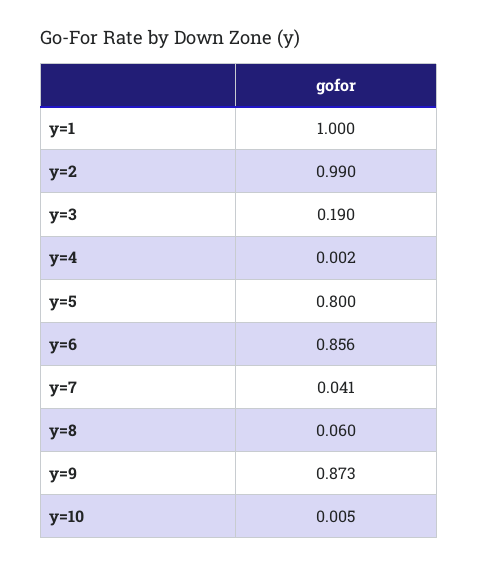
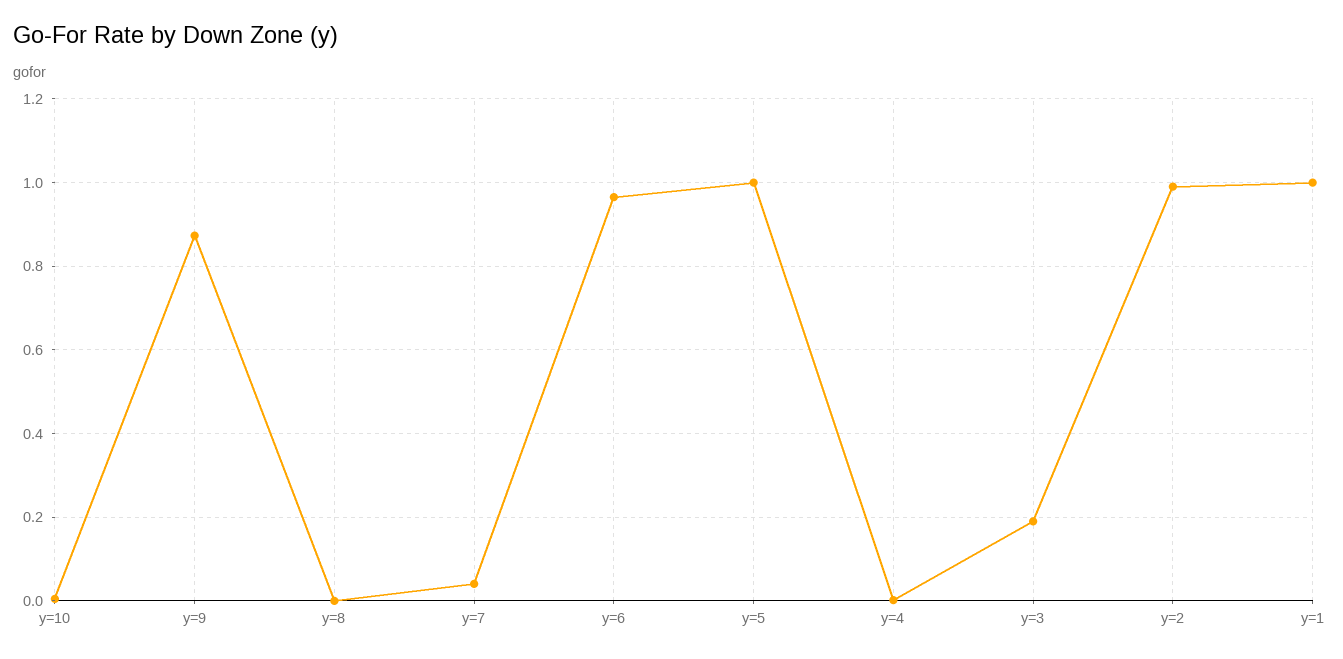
  {
    "y=1": 1,
    "y=2": 0.99,
    "y=3": 0.19,
    "y=4": 0.002,
-   "y=5": 0.8,
+   "y=5": 1,
-   "y=6": 0.856,
+   "y=6": 0.96,
    "y=7": 0.041,
-   "y=8": 0.06,
+   "y=8": 0,
    "y=9": 0.873,
    "y=10": 0.005
  }

